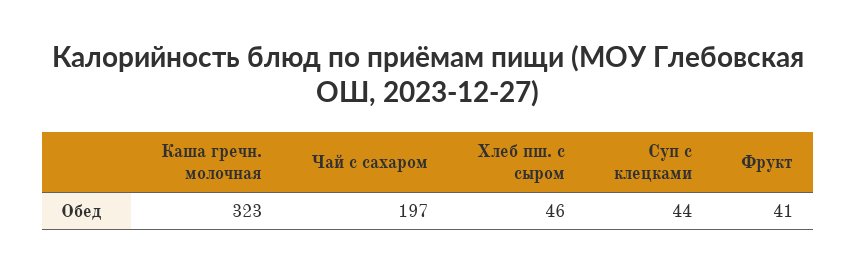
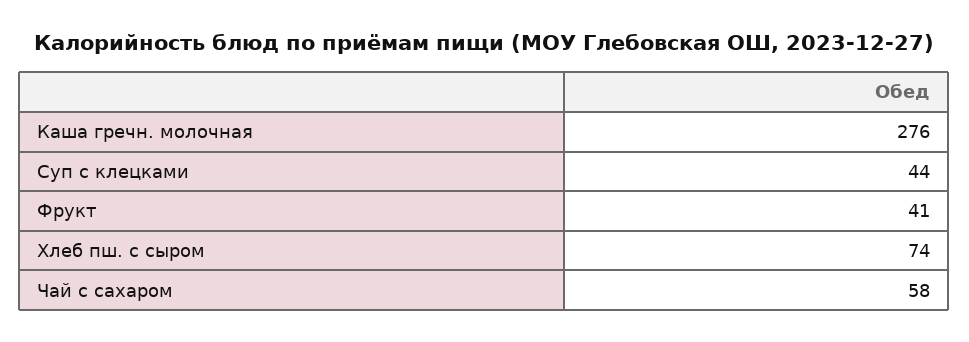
  {
-   "Каша гречн. молочная": 323,
+   "Каша гречн. молочная": 276,
-   "Чай с сахаром": 197,
+   "Чай с сахаром": 58,
-   "Хлеб пш. с сыром": 46,
+   "Хлеб пш. с сыром": 74,
    "Суп с клецками": 44,
    "Фрукт": 41
  }

